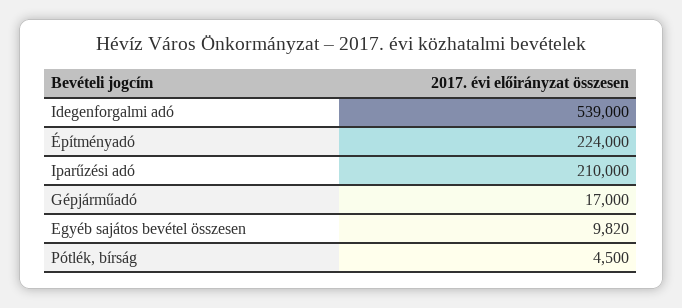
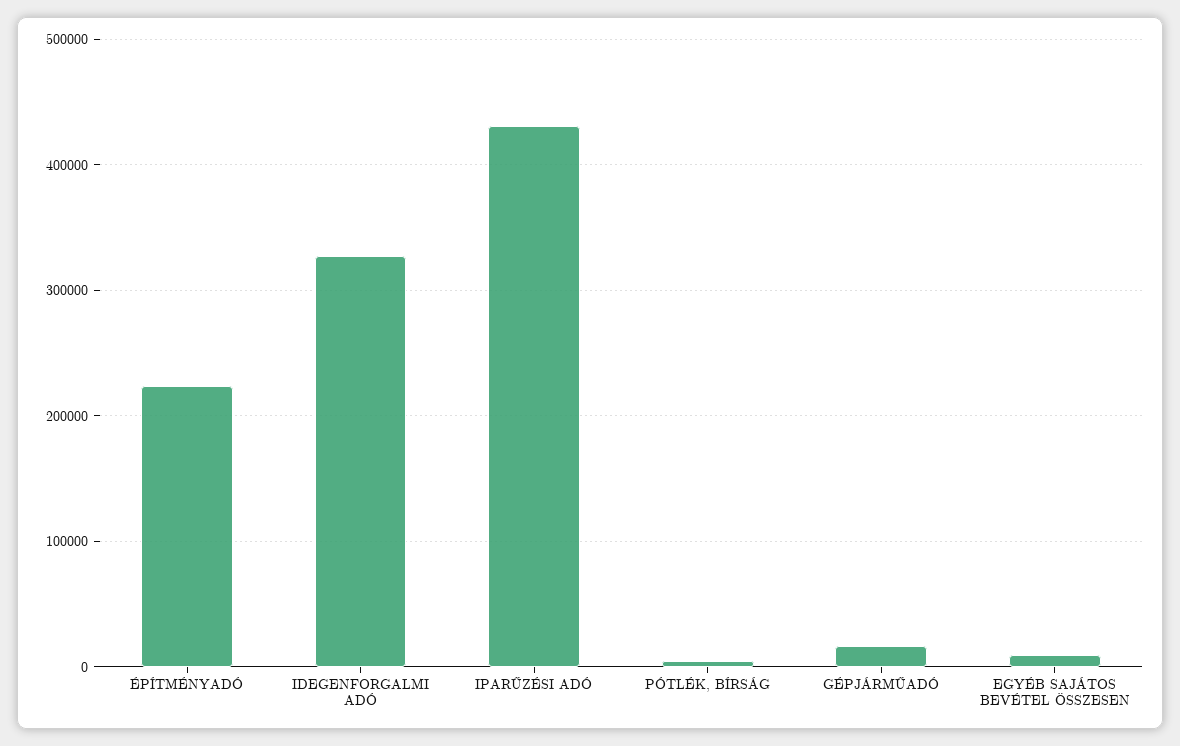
  {
-   "Idegenforgalmi adó": 539000,
+   "Idegenforgalmi adó": 330000,
    "Építményadó": 224000,
-   "Iparűzési adó": 210000,
+   "Iparűzési adó": 430000,
    "Gépjárműadó": 17000,
    "Egyéb sajátos bevétel összesen": 9820,
    "Pótlék, bírság": 4500
  }

